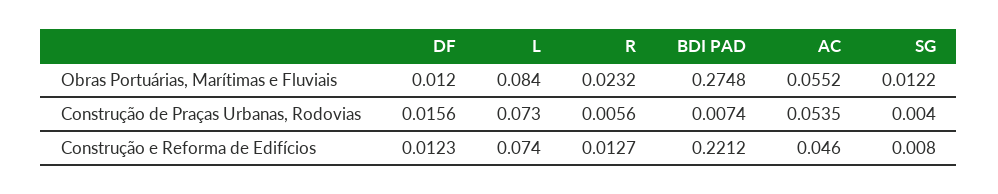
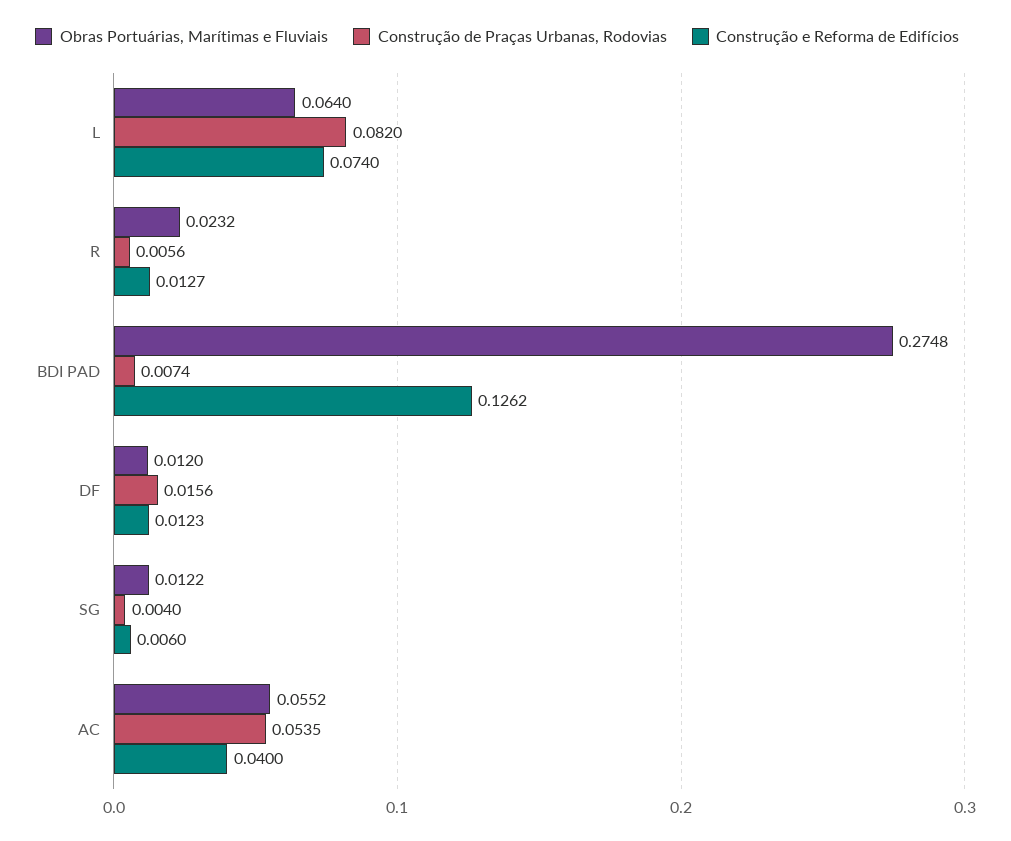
  {
    "Obras Portuárias, Marítimas e Fluviais": {
      "DF": 0.012,
-     "L": 0.084,
+     "L": 0.064,
      "R": 0.0232,
      "BDI PAD": 0.2748,
      "AC": 0.0552,
      "SG": 0.0122
    },
    "Construção de Praças Urbanas, Rodovias": {
      "DF": 0.0156,
-     "L": 0.073,
+     "L": 0.082,
      "R": 0.0056,
      "BDI PAD": 0.0074,
      "AC": 0.0535,
      "SG": 0.004
    },
    "Construção e Reforma de Edifícios": {
      "DF": 0.0123,
      "L": 0.074,
      "R": 0.0127,
-     "BDI PAD": 0.2212,
+     "BDI PAD": 0.1262,
-     "AC": 0.046,
+     "AC": 0.04,
-     "SG": 0.008
+     "SG": 0.006
    }
  }

